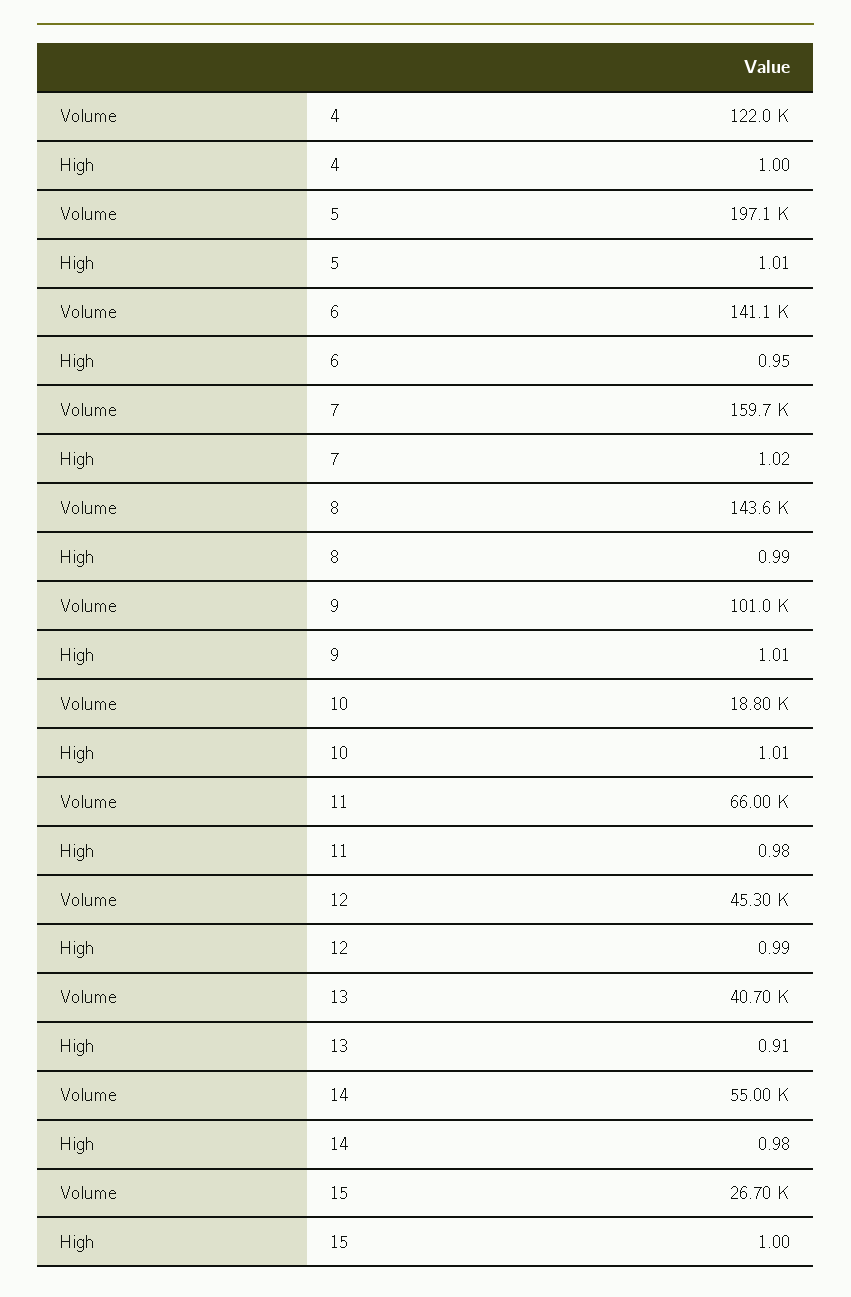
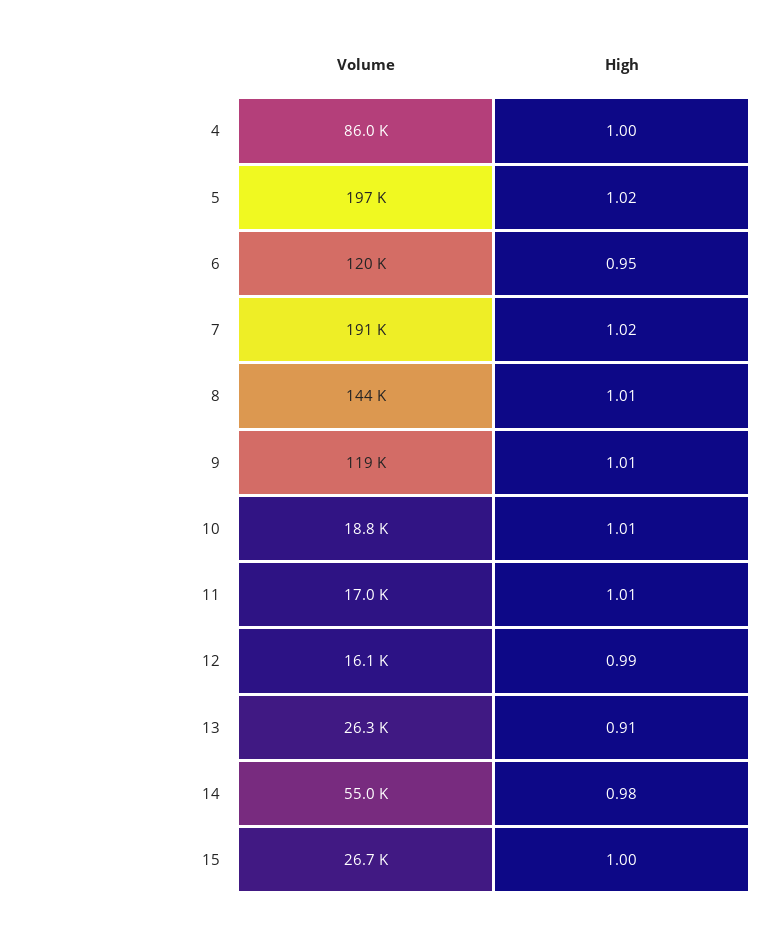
  {
    "Volume": {
-     "4": 122000,
+     "4": 86000,
      "5": 197100,
-     "6": 141100,
+     "6": 120000,
-     "7": 159700,
+     "7": 191000,
      "8": 143600,
-     "9": 101000,
+     "9": 119000,
      "10": 18800,
-     "11": 66000,
+     "11": 17000,
-     "12": 45300,
+     "12": 16100,
-     "13": 40700,
+     "13": 26300,
      "14": 55000,
      "15": 26700
    },
    "High": {
      "4": 1,
-     "5": 1.01,
+     "5": 1.02,
      "6": 0.95,
      "7": 1.02,
-     "8": 0.99,
+     "8": 1.01,
      "9": 1.01,
      "10": 1.01,
-     "11": 0.98,
+     "11": 1.01,
      "12": 0.99,
      "13": 0.91,
      "14": 0.98,
      "15": 1
    }
  }

